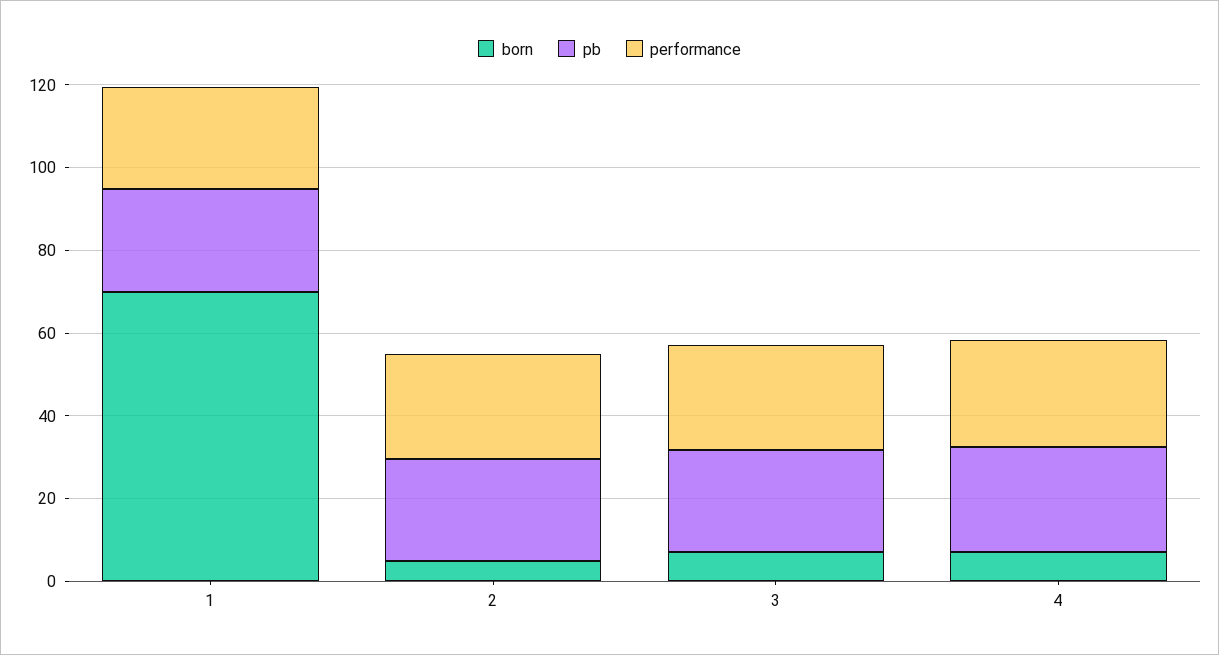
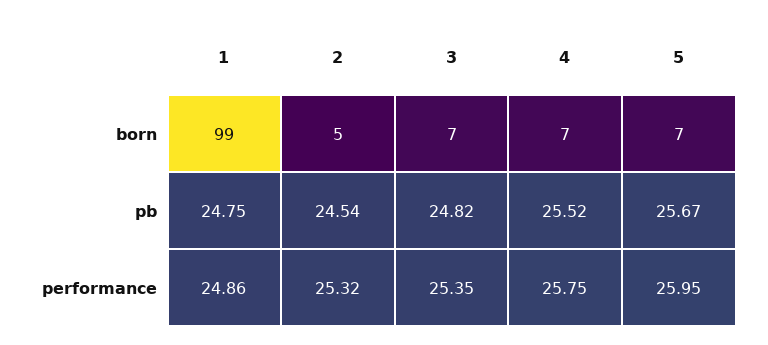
  {
    "born": {
-     "1": 70,
+     "1": 99,
      "2": 5,
      "3": 7,
-     "4": 7
+     "4": 7,
+     "5": 7
    },
    "pb": {
      "1": 24.75,
      "2": 24.54,
      "3": 24.82,
-     "4": 25.52
+     "4": 25.52,
+     "5": 25.67
    },
    "performance": {
      "1": 24.86,
      "2": 25.32,
      "3": 25.35,
-     "4": 25.75
+     "4": 25.75,
+     "5": 25.95
    }
  }

